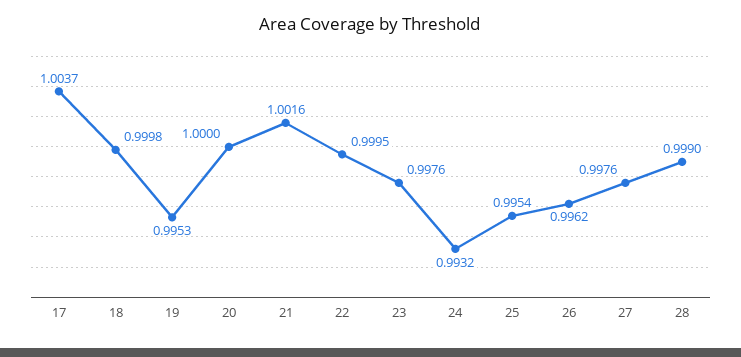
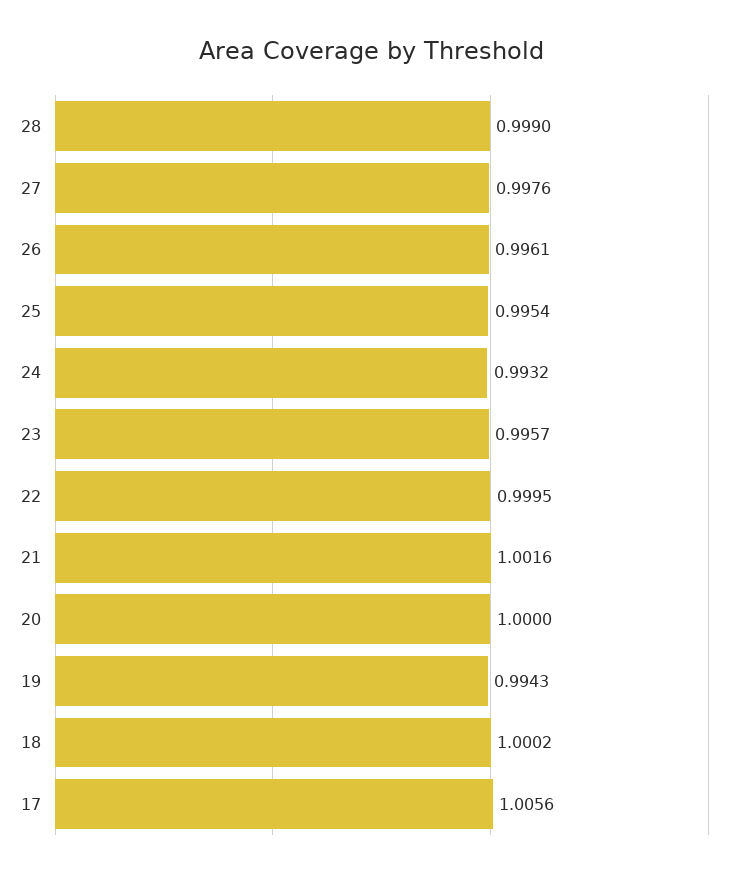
  {
-   "17": 1.0037,
+   "17": 1.0056,
-   "18": 0.9998,
+   "18": 1.0002,
-   "19": 0.9953,
+   "19": 0.9943,
    "20": 1,
    "21": 1.0016,
    "22": 0.9995,
-   "23": 0.9976,
+   "23": 0.9957,
    "24": 0.9932,
    "25": 0.9954,
-   "26": 0.9962,
+   "26": 0.9961,
    "27": 0.9976,
    "28": 0.999
  }

